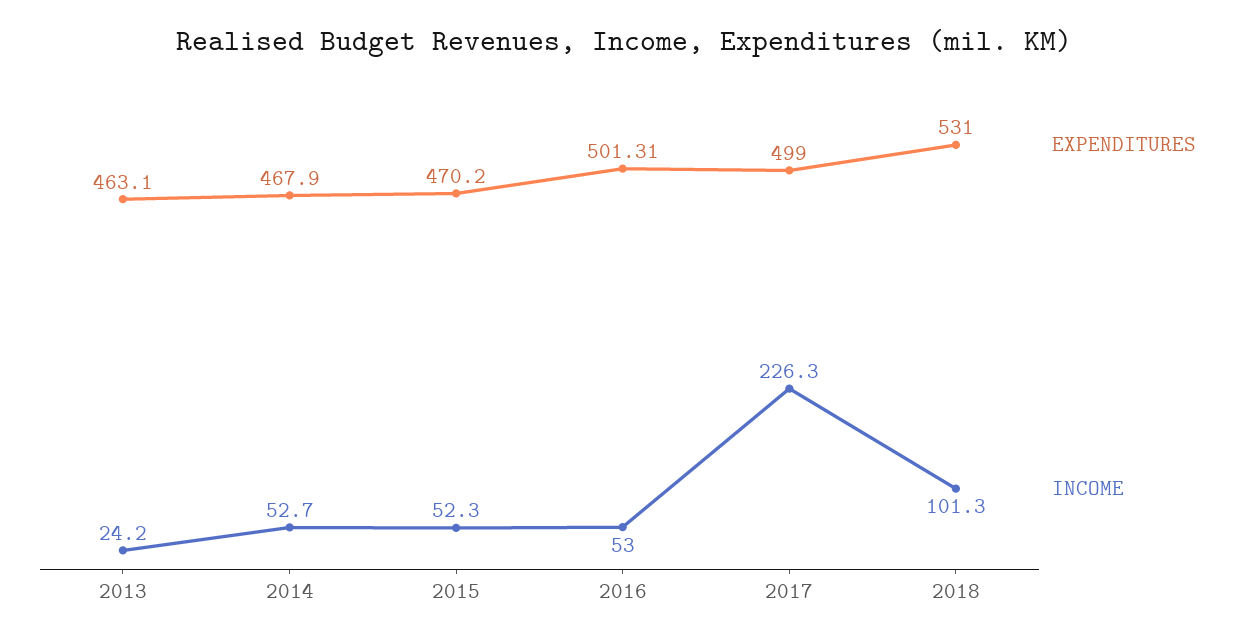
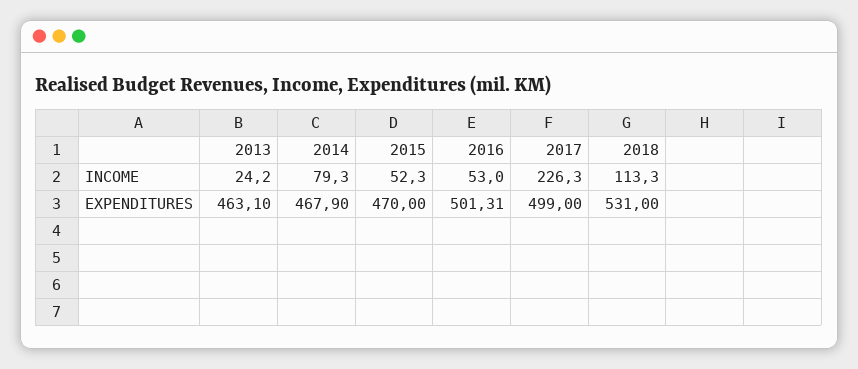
  {
    "EXPENDITURES": {
      "2013": 463.1,
      "2014": 467.9,
-     "2015": 470.2,
+     "2015": 470,
      "2016": 501.31,
      "2017": 499,
      "2018": 531
    },
    "INCOME": {
      "2013": 24.2,
-     "2014": 52.7,
+     "2014": 79.3,
      "2015": 52.3,
      "2016": 53,
      "2017": 226.3,
-     "2018": 101.3
+     "2018": 113.3
    }
  }

